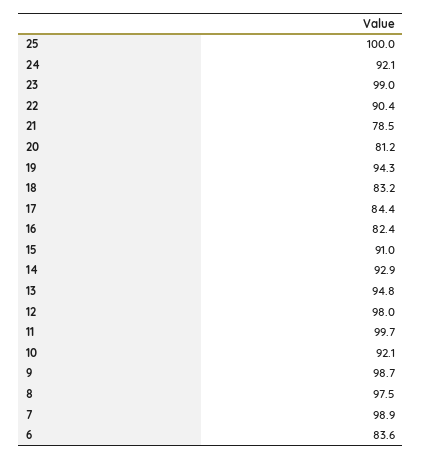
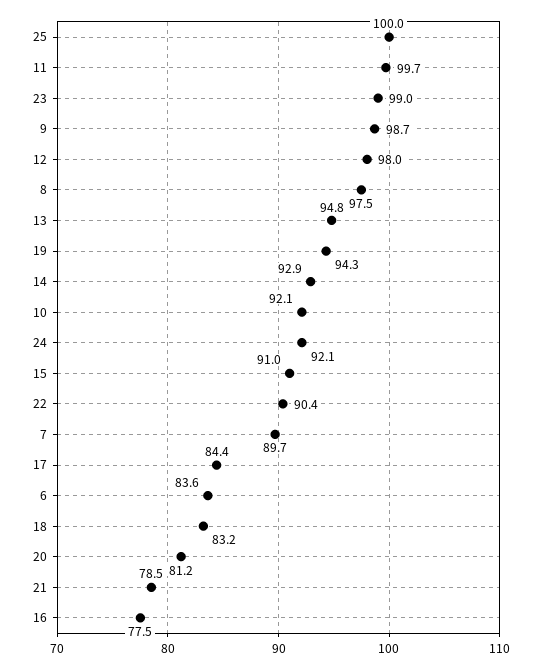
  {
    "25": 100,
    "24": 92.1,
    "23": 99,
    "22": 90.4,
    "21": 78.5,
    "20": 81.2,
    "19": 94.3,
    "18": 83.2,
    "17": 84.4,
-   "16": 82.4,
+   "16": 77.5,
    "15": 91,
    "14": 92.9,
    "13": 94.8,
    "12": 98,
    "11": 99.7,
    "10": 92.1,
    "9": 98.7,
    "8": 97.5,
-   "7": 98.9,
+   "7": 89.7,
    "6": 83.6
  }

